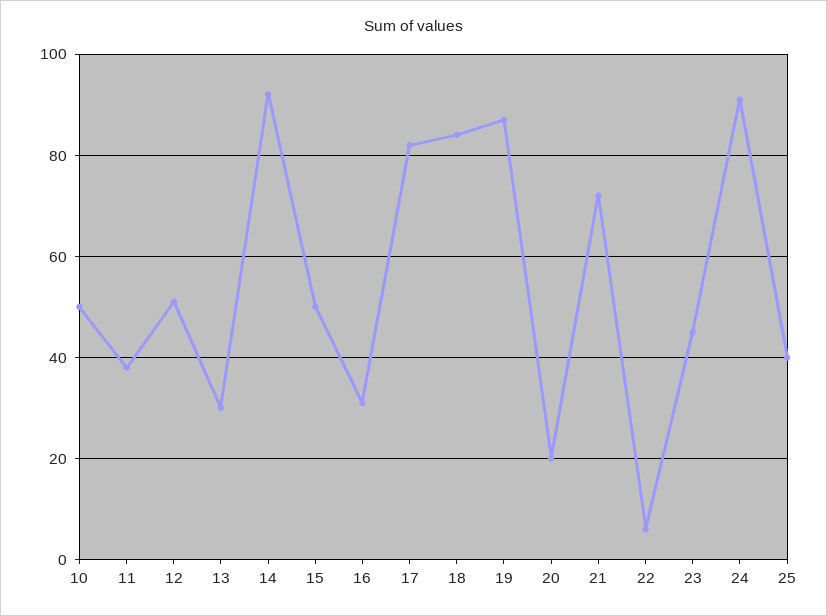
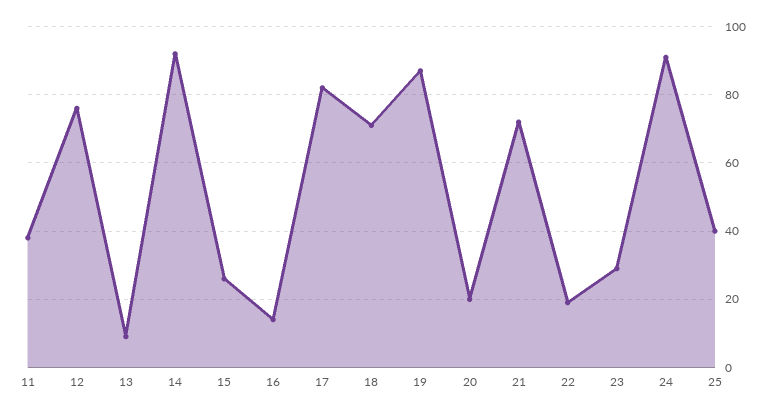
  {
-   "10": 50,
    "11": 40,
-   "12": 50,
+   "12": 75,
-   "13": 30,
+   "13": 10,
    "14": 90,
-   "15": 50,
+   "15": 25,
-   "16": 30,
+   "16": 15,
    "17": 80,
-   "18": 85,
+   "18": 70,
    "19": 85,
    "20": 20,
    "21": 70,
-   "22": 5,
+   "22": 20,
-   "23": 45,
+   "23": 30,
    "24": 90,
    "25": 40
  }

